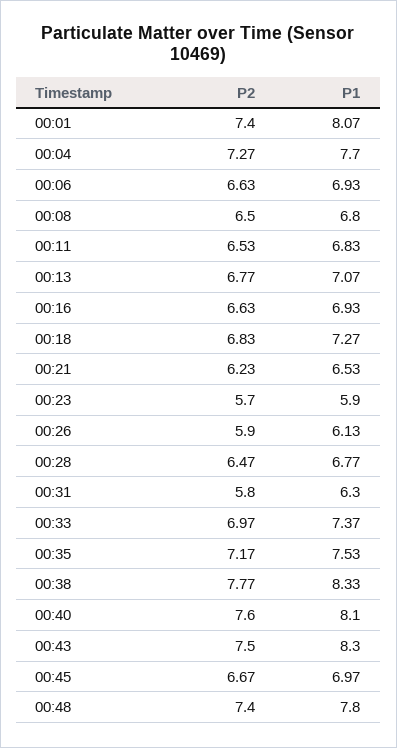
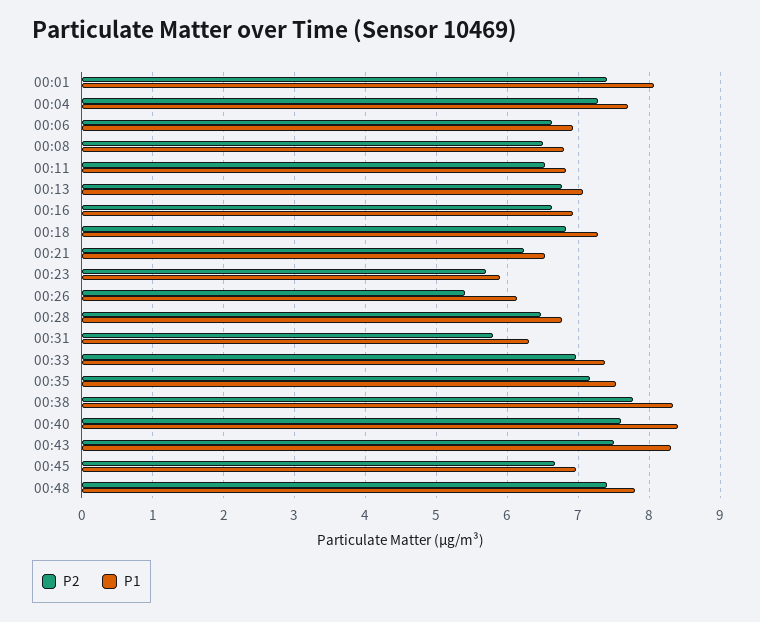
  {
    "P2": {
      "00:01": 7.4,
      "00:04": 7.27,
      "00:06": 6.63,
      "00:08": 6.5,
      "00:11": 6.53,
      "00:13": 6.77,
      "00:16": 6.63,
      "00:18": 6.83,
      "00:21": 6.23,
      "00:23": 5.7,
-     "00:26": 5.9,
+     "00:26": 5.4,
      "00:28": 6.47,
      "00:31": 5.8,
      "00:33": 6.97,
      "00:35": 7.17,
      "00:38": 7.77,
      "00:40": 7.6,
      "00:43": 7.5,
      "00:45": 6.67,
      "00:48": 7.4
    },
    "P1": {
      "00:01": 8.07,
      "00:04": 7.7,
      "00:06": 6.93,
      "00:08": 6.8,
      "00:11": 6.83,
      "00:13": 7.07,
      "00:16": 6.93,
      "00:18": 7.27,
      "00:21": 6.53,
      "00:23": 5.9,
      "00:26": 6.13,
      "00:28": 6.77,
      "00:31": 6.3,
      "00:33": 7.37,
      "00:35": 7.53,
      "00:38": 8.33,
-     "00:40": 8.1,
+     "00:40": 8.4,
      "00:43": 8.3,
      "00:45": 6.97,
      "00:48": 7.8
    }
  }

